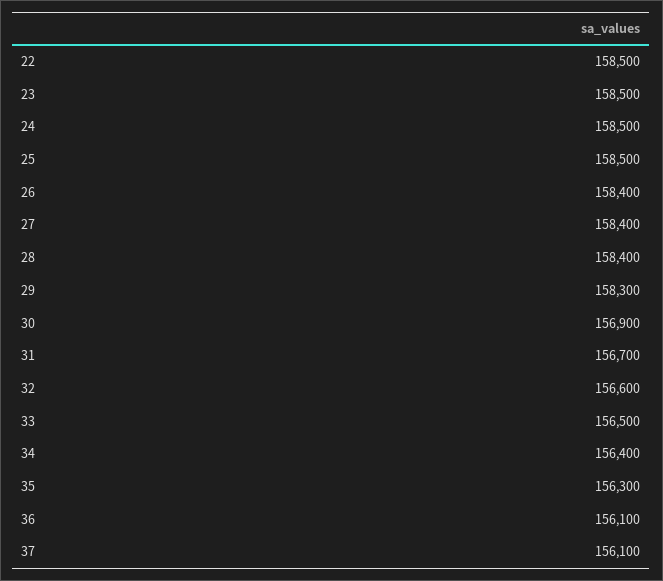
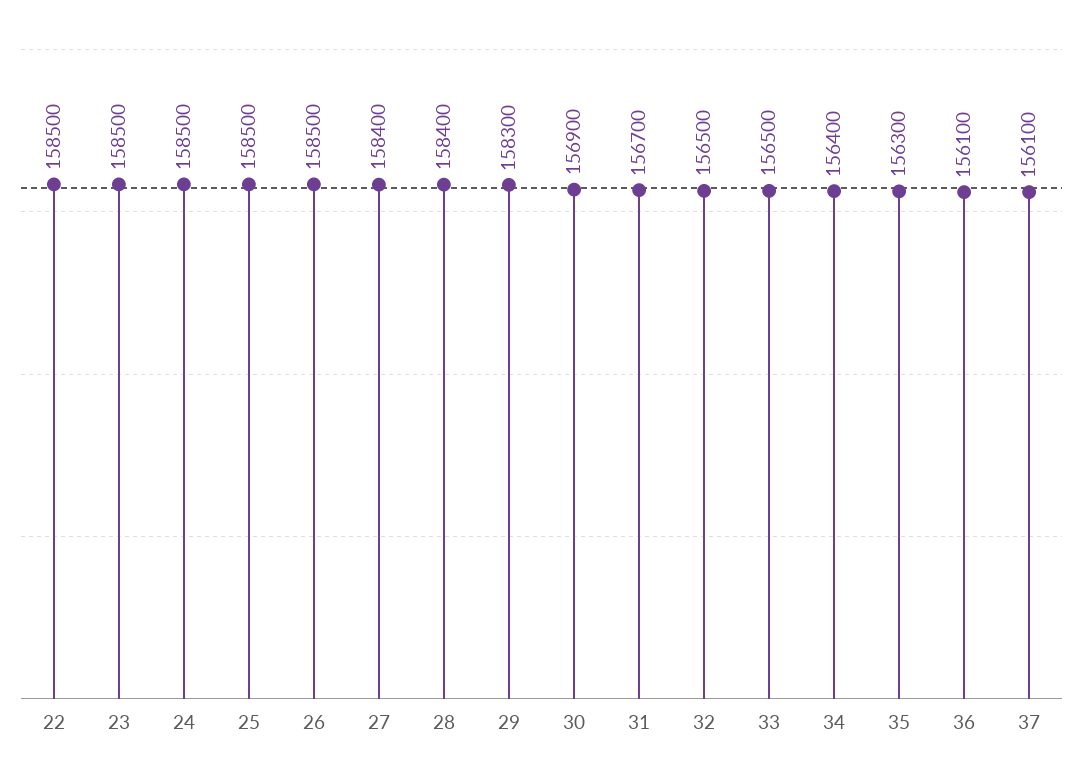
  {
    "22": 158500,
    "23": 158500,
    "24": 158500,
    "25": 158500,
-   "26": 158400,
+   "26": 158500,
    "27": 158400,
    "28": 158400,
    "29": 158300,
    "30": 156900,
    "31": 156700,
-   "32": 156600,
+   "32": 156500,
    "33": 156500,
    "34": 156400,
    "35": 156300,
    "36": 156100,
    "37": 156100
  }

